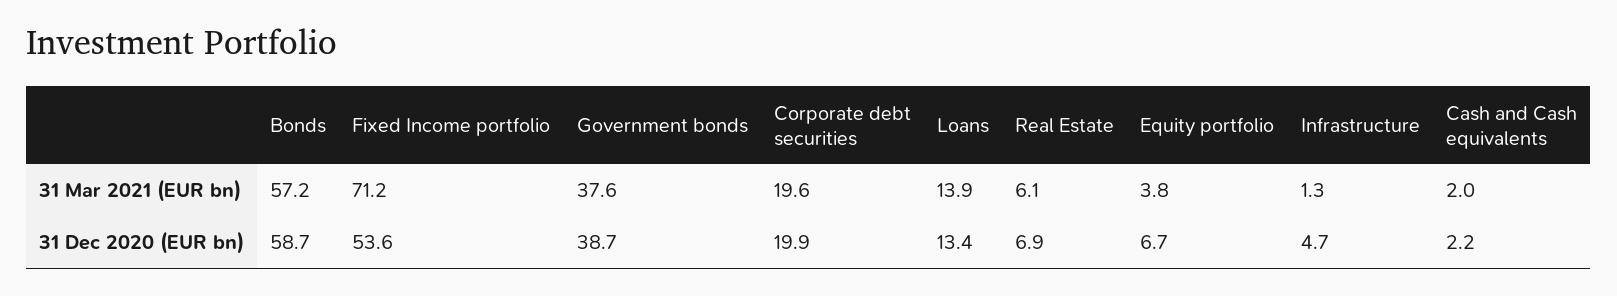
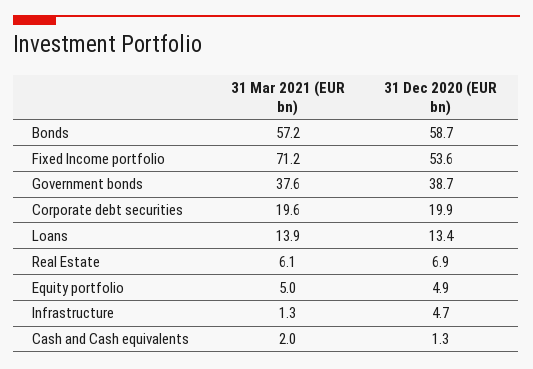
  {
    "Bonds": {
      "31 Mar 2021 (EUR bn)": 57.2,
      "31 Dec 2020 (EUR bn)": 58.7
    },
    "Fixed Income portfolio": {
      "31 Mar 2021 (EUR bn)": 71.2,
      "31 Dec 2020 (EUR bn)": 53.6
    },
    "Government bonds": {
      "31 Mar 2021 (EUR bn)": 37.6,
      "31 Dec 2020 (EUR bn)": 38.7
    },
    "Corporate debt securities": {
      "31 Mar 2021 (EUR bn)": 19.6,
      "31 Dec 2020 (EUR bn)": 19.9
    },
    "Loans": {
      "31 Mar 2021 (EUR bn)": 13.9,
      "31 Dec 2020 (EUR bn)": 13.4
    },
    "Real Estate": {
      "31 Mar 2021 (EUR bn)": 6.1,
      "31 Dec 2020 (EUR bn)": 6.9
    },
    "Equity portfolio": {
-     "31 Mar 2021 (EUR bn)": 3.8,
+     "31 Mar 2021 (EUR bn)": 5,
-     "31 Dec 2020 (EUR bn)": 6.7
+     "31 Dec 2020 (EUR bn)": 4.9
    },
    "Infrastructure": {
      "31 Mar 2021 (EUR bn)": 1.3,
      "31 Dec 2020 (EUR bn)": 4.7
    },
    "Cash and Cash equivalents": {
      "31 Mar 2021 (EUR bn)": 2,
-     "31 Dec 2020 (EUR bn)": 2.2
+     "31 Dec 2020 (EUR bn)": 1.3
    }
  }

